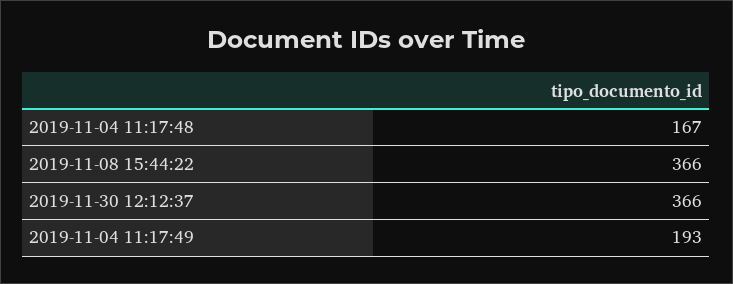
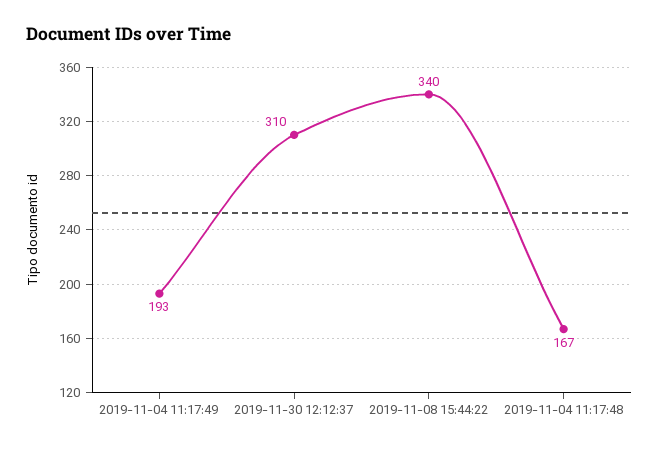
  {
    "2019-11-04 11:17:48": 167,
-   "2019-11-08 15:44:22": 366,
+   "2019-11-08 15:44:22": 340,
-   "2019-11-30 12:12:37": 366,
+   "2019-11-30 12:12:37": 310,
    "2019-11-04 11:17:49": 193
  }

